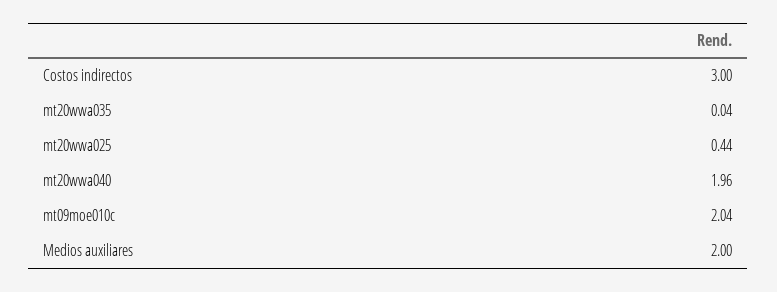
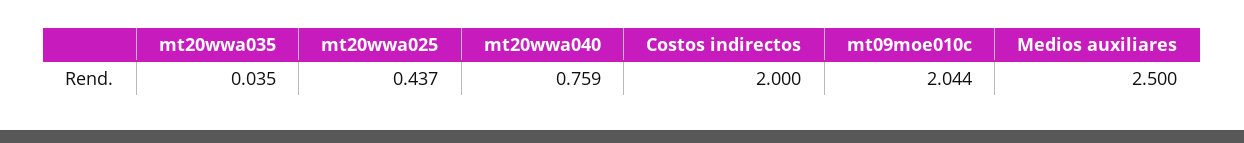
  {
-   "Costos indirectos": 3,
+   "Costos indirectos": 2,
    "mt20wwa035": 0.035,
    "mt20wwa025": 0.437,
-   "mt20wwa040": 1.96,
+   "mt20wwa040": 0.759,
    "mt09moe010c": 2.044,
-   "Medios auxiliares": 2
+   "Medios auxiliares": 2.5
  }

